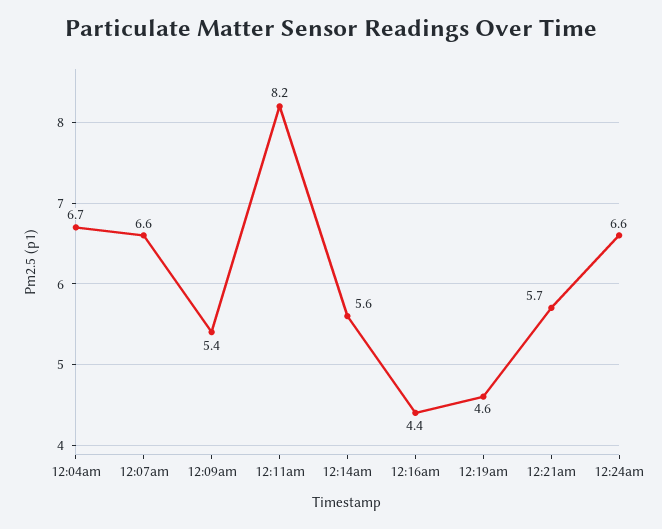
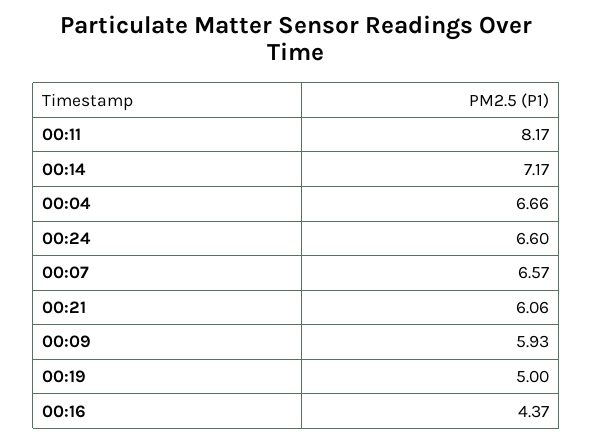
  {
    "12:04am": 6.66,
    "12:07am": 6.57,
-   "12:09am": 5.4,
+   "12:09am": 5.93,
    "12:11am": 8.17,
-   "12:14am": 5.6,
+   "12:14am": 7.17,
    "12:16am": 4.37,
-   "12:19am": 4.6,
+   "12:19am": 5,
-   "12:21am": 5.7,
+   "12:21am": 6.06,
    "12:24am": 6.6
  }

